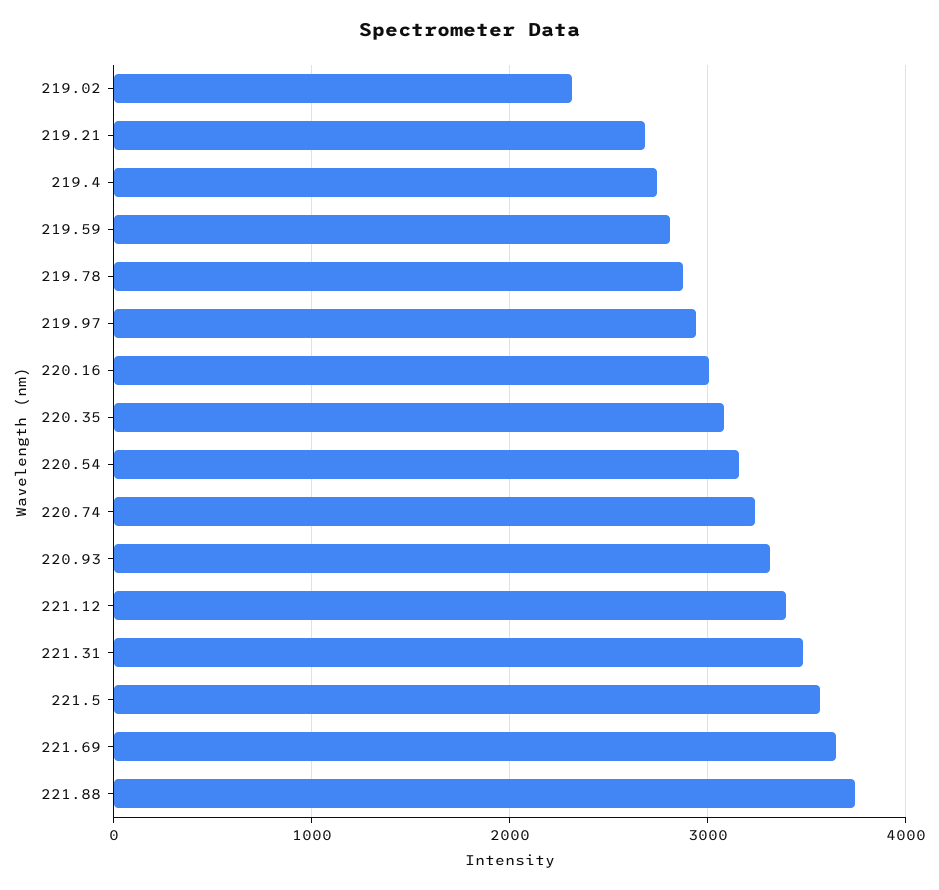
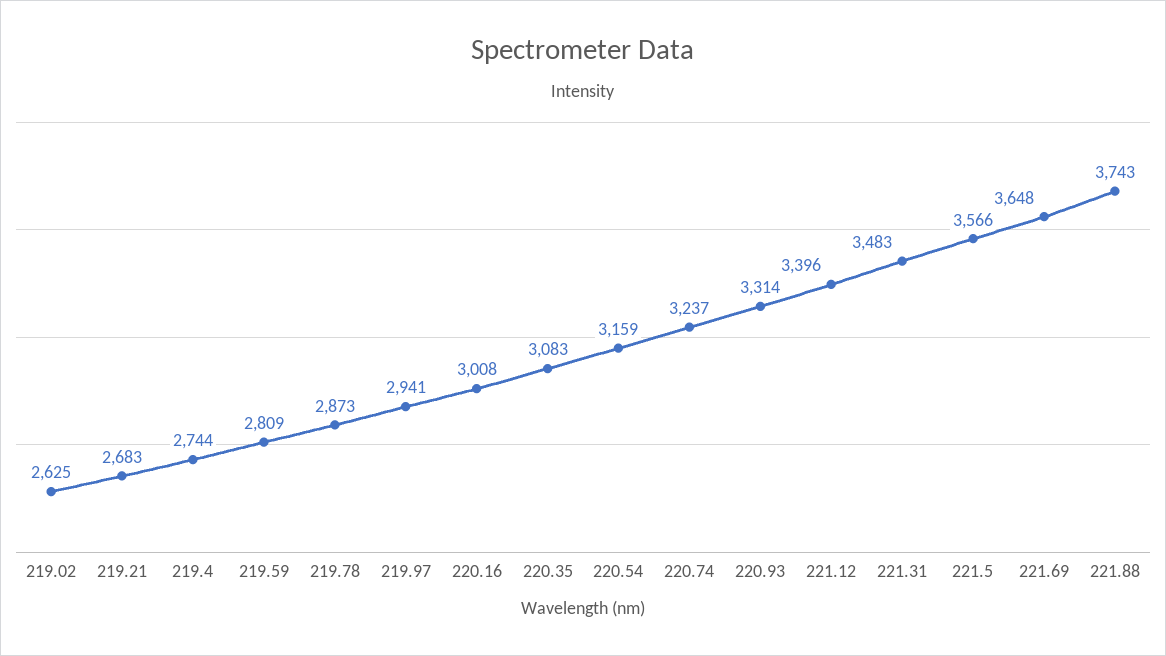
  {
-   "219.02": 2300,
+   "219.02": 2625,
    "219.21": 2683,
    "219.4": 2744,
    "219.59": 2809,
    "219.78": 2873,
    "219.97": 2941,
    "220.16": 3008,
    "220.35": 3083,
    "220.54": 3159,
    "220.74": 3237,
    "220.93": 3314,
    "221.12": 3396,
    "221.31": 3483,
    "221.5": 3566,
    "221.69": 3648,
    "221.88": 3743
  }

